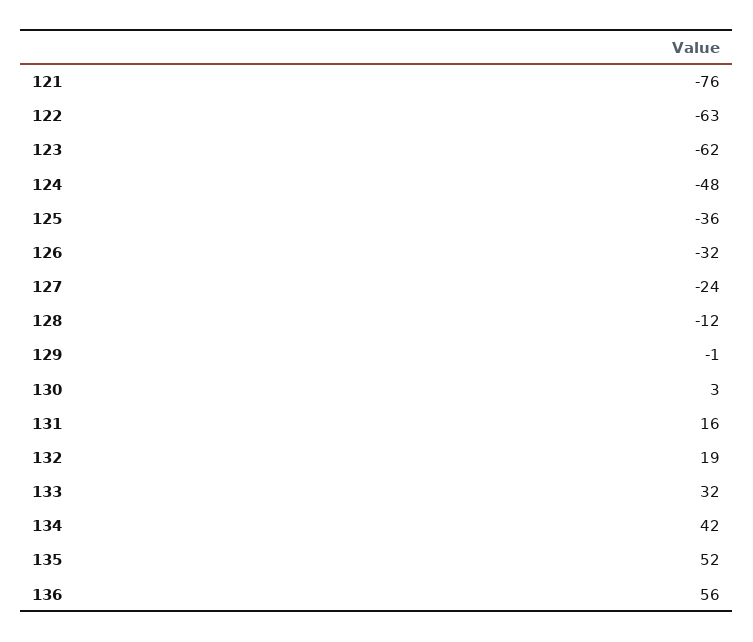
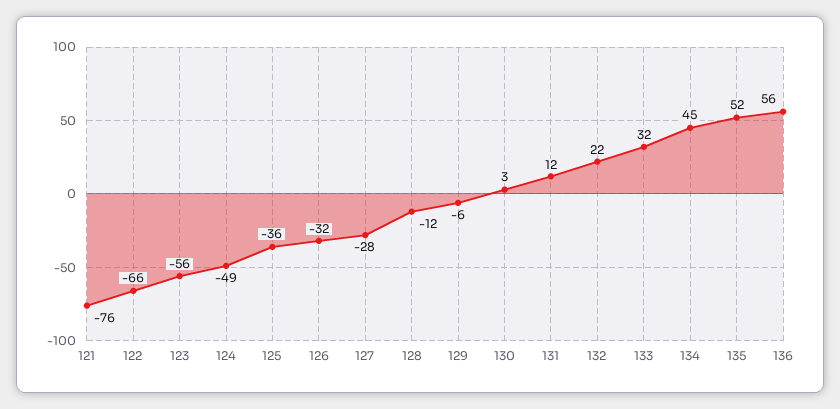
  {
    "121": -76,
-   "122": -63,
+   "122": -66,
-   "123": -62,
+   "123": -56,
-   "124": -48,
+   "124": -49,
    "125": -36,
    "126": -32,
-   "127": -24,
+   "127": -28,
    "128": -12,
-   "129": -1,
+   "129": -6,
    "130": 3,
-   "131": 16,
+   "131": 12,
-   "132": 19,
+   "132": 22,
    "133": 32,
-   "134": 42,
+   "134": 45,
    "135": 52,
    "136": 56
  }

